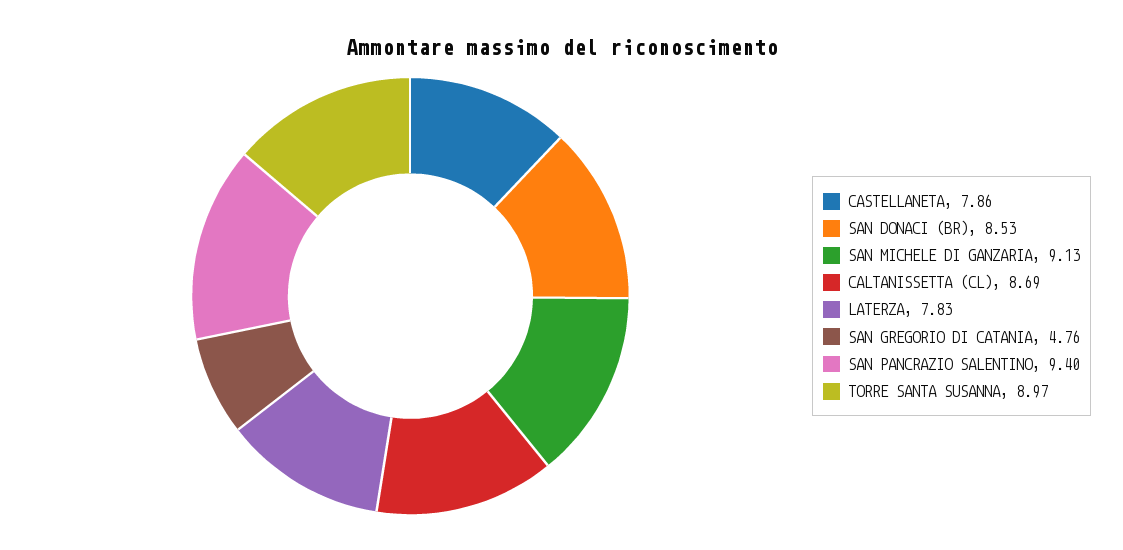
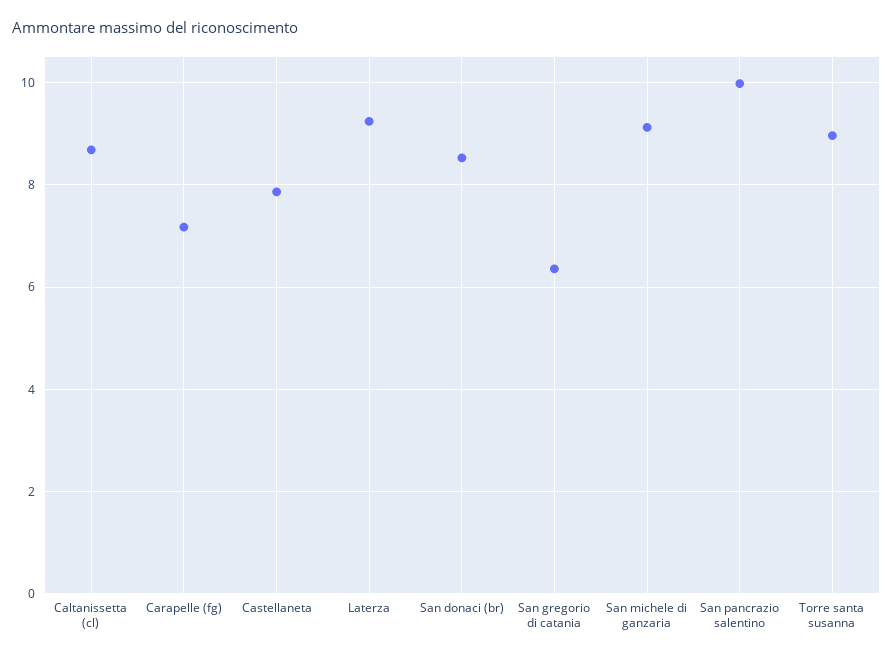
  {
    "CASTELLANETA": 7.86,
    "SAN DONACI (BR)": 8.53,
    "SAN MICHELE DI GANZARIA": 9.13,
    "CALTANISSETTA (CL)": 8.69,
-   "LATERZA": 7.83,
+   "LATERZA": 9.2,
-   "SAN GREGORIO DI CATANIA": 4.76,
+   "SAN GREGORIO DI CATANIA": 6.4,
-   "SAN PANCRAZIO SALENTINO": 9.4,
+   "SAN PANCRAZIO SALENTINO": 10,
-   "TORRE SANTA SUSANNA": 8.97
+   "TORRE SANTA SUSANNA": 8.97,
+   "Carapelle (fg)": 7.2
  }

